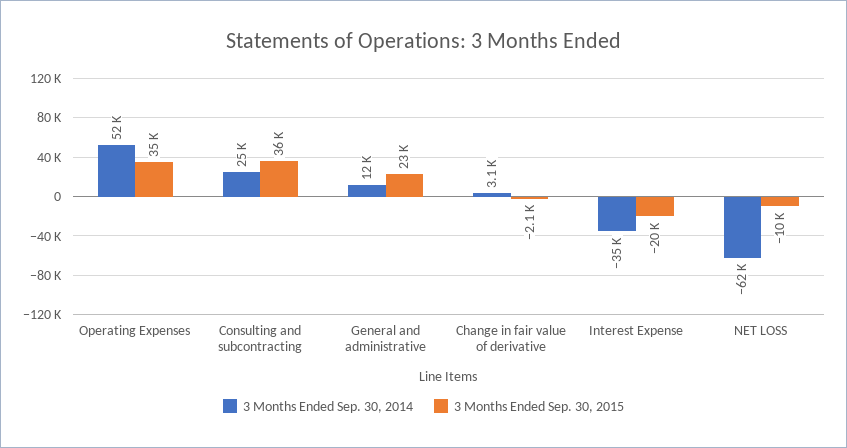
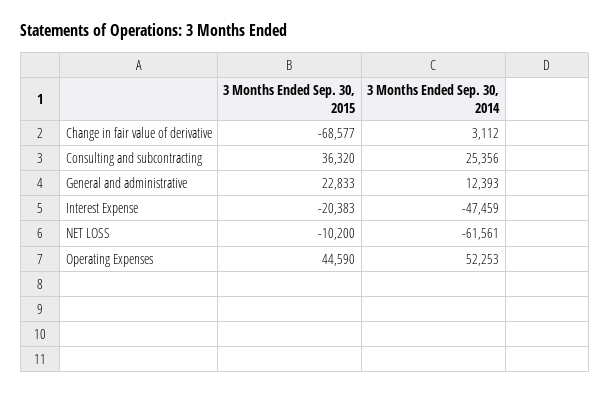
  {
    "3 Months Ended Sep. 30, 2014": {
      "Operating Expenses": 52253,
      "Consulting and subcontracting": 25356,
      "General and administrative": 12393,
      "Change in fair value of derivative": 3112,
-     "Interest Expense": -35000,
+     "Interest Expense": -47459,
      "NET LOSS": -61561
    },
    "3 Months Ended Sep. 30, 2015": {
-     "Operating Expenses": 35000,
+     "Operating Expenses": 44590,
      "Consulting and subcontracting": 36320,
      "General and administrative": 22833,
-     "Change in fair value of derivative": -2100,
+     "Change in fair value of derivative": -68577,
      "Interest Expense": -20383,
      "NET LOSS": -10200
    }
  }

